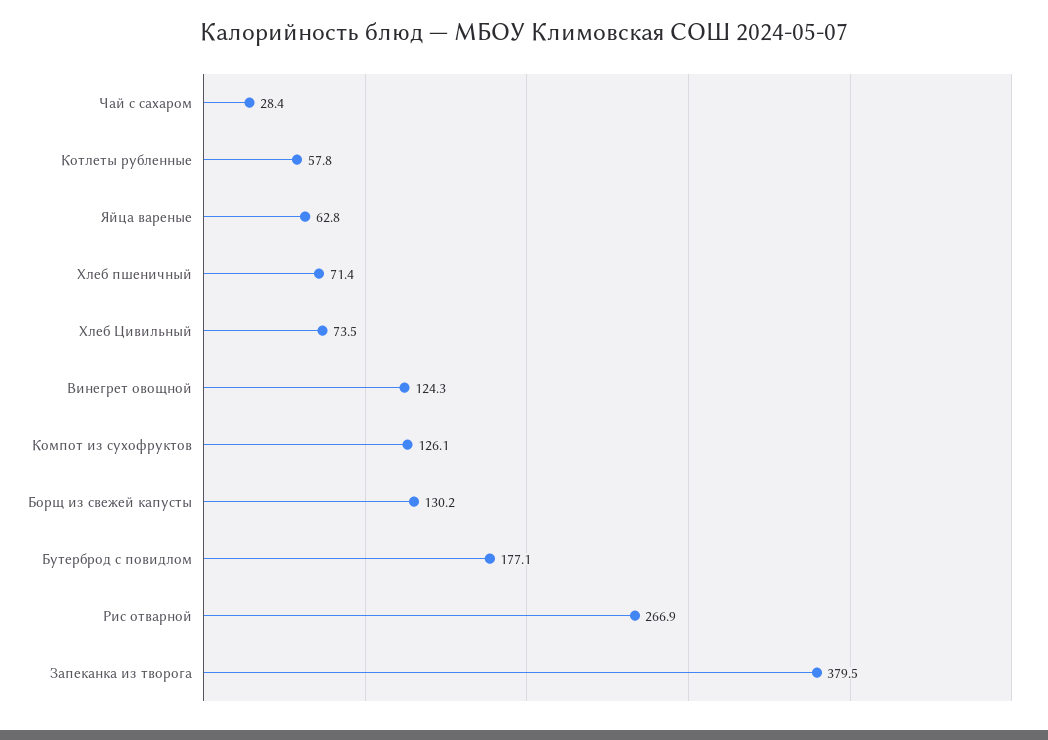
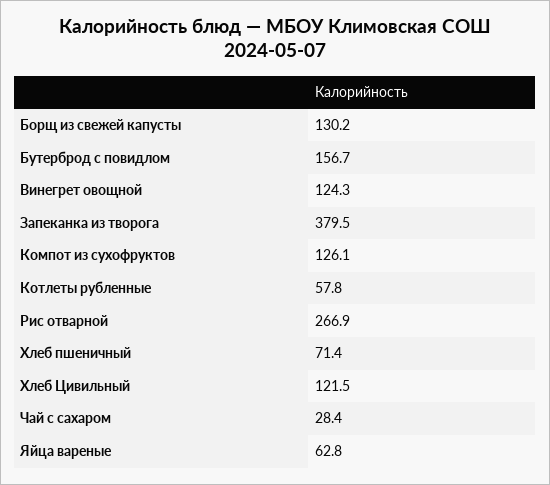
  {
    "Чай с сахаром": 28.4,
    "Котлеты рубленные": 57.8,
    "Яйца вареные": 62.8,
    "Хлеб пшеничный": 71.4,
-   "Хлеб Цивильный": 73.5,
+   "Хлеб Цивильный": 121.5,
    "Винегрет овощной": 124.3,
    "Компот из сухофруктов": 126.1,
    "Борщ из свежей капусты": 130.2,
-   "Бутерброд с повидлом": 177.1,
+   "Бутерброд с повидлом": 156.7,
    "Рис отварной": 266.9,
    "Запеканка из творога": 379.5
  }

